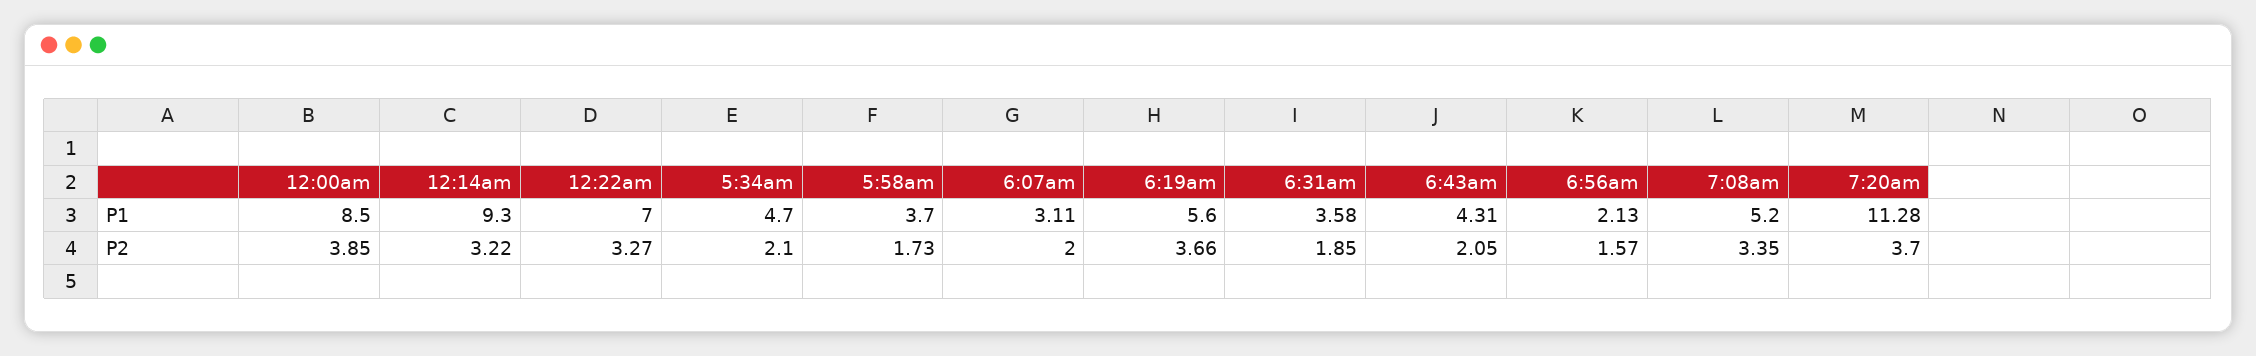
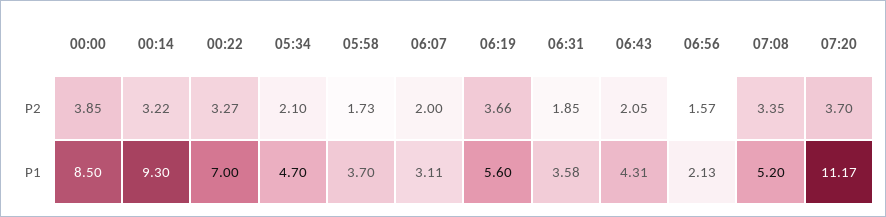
  {
    "12:00am": {
      "P1": 8.5,
      "P2": 3.85
    },
    "12:14am": {
      "P1": 9.3,
      "P2": 3.22
    },
    "12:22am": {
      "P1": 7,
      "P2": 3.27
    },
    "5:34am": {
      "P1": 4.7,
      "P2": 2.1
    },
    "5:58am": {
      "P1": 3.7,
      "P2": 1.73
    },
    "6:07am": {
      "P1": 3.11,
      "P2": 2
    },
    "6:19am": {
      "P1": 5.6,
      "P2": 3.66
    },
    "6:31am": {
      "P1": 3.58,
      "P2": 1.85
    },
    "6:43am": {
      "P1": 4.31,
      "P2": 2.05
    },
    "6:56am": {
      "P1": 2.13,
      "P2": 1.57
    },
    "7:08am": {
      "P1": 5.2,
      "P2": 3.35
    },
    "7:20am": {
-     "P1": 11.28,
+     "P1": 11.17,
      "P2": 3.7
    }
  }

